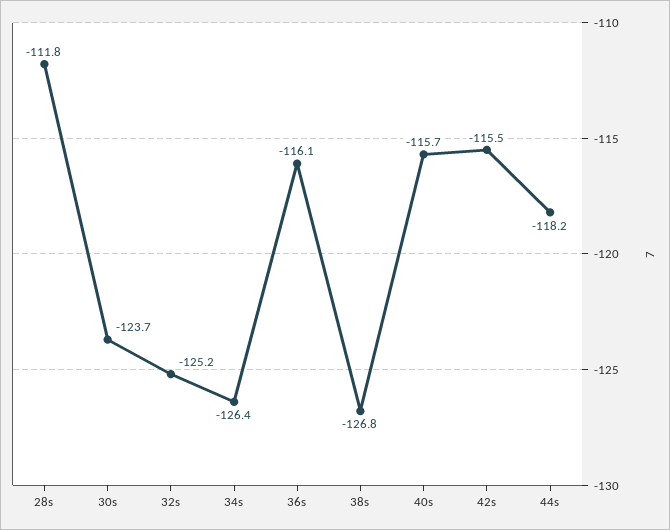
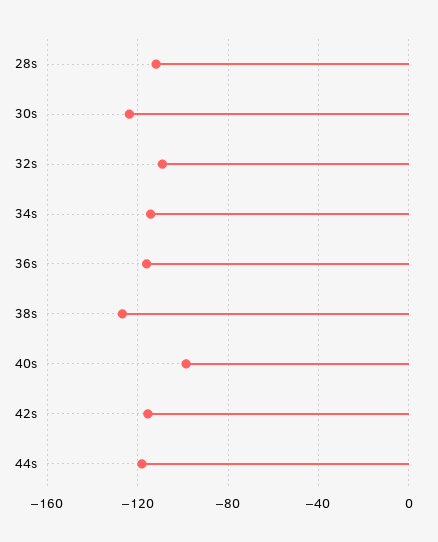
  {
    "28s": -111.8,
    "30s": -123.7,
-   "32s": -125.2,
+   "32s": -110,
-   "34s": -126.4,
+   "34s": -115,
    "36s": -116.1,
    "38s": -126.8,
-   "40s": -115.7,
+   "40s": -100,
    "42s": -115.5,
    "44s": -118.2
  }

